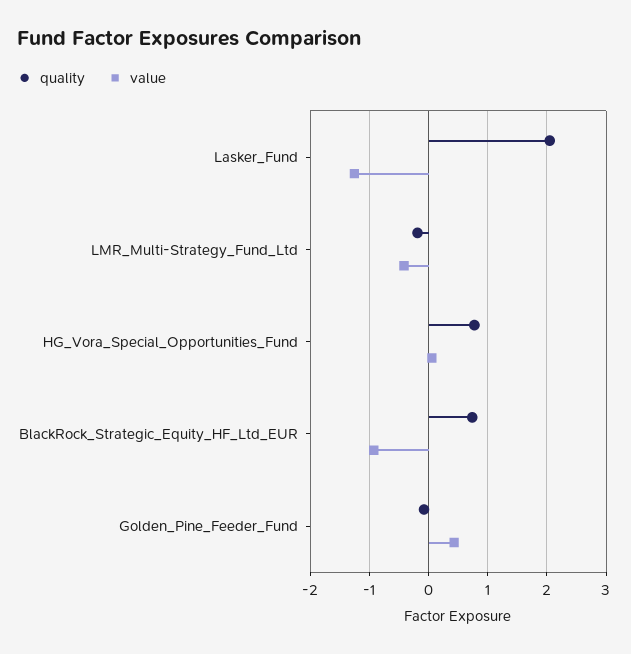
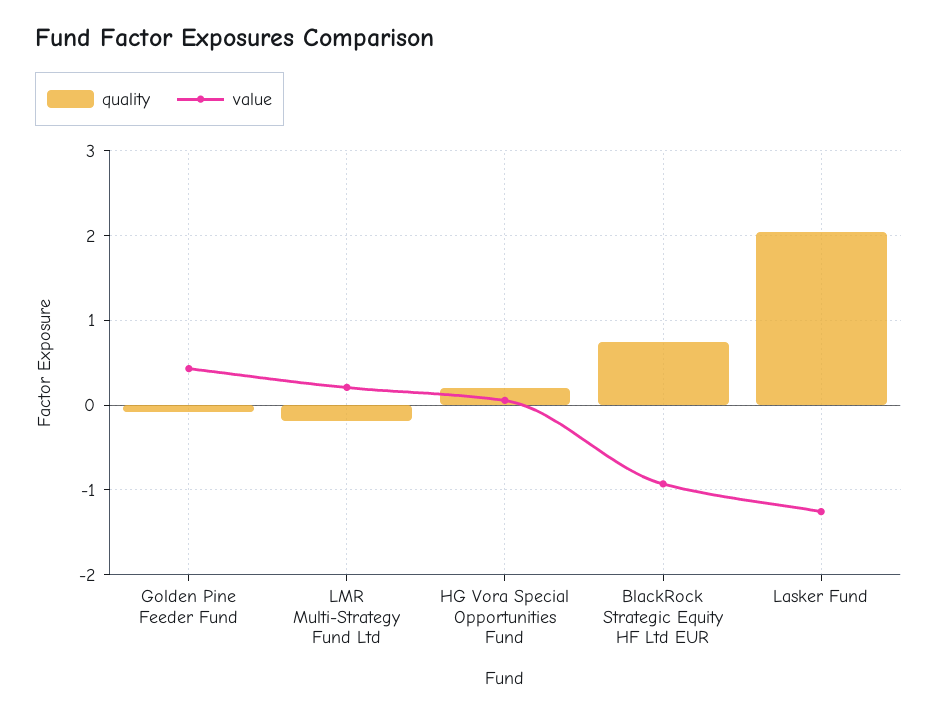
  {
    "quality": {
      "Lasker_Fund": 2,
      "LMR_Multi-Strategy_Fund_Ltd": -0.2,
-     "HG_Vora_Special_Opportunities_Fund": 0.8,
+     "HG_Vora_Special_Opportunities_Fund": 0.2,
      "BlackRock_Strategic_Equity_HF_Ltd_EUR": 0.7,
      "Golden_Pine_Feeder_Fund": -0.1
    },
    "value": {
      "Lasker_Fund": -1.3,
-     "LMR_Multi-Strategy_Fund_Ltd": -0.4,
+     "LMR_Multi-Strategy_Fund_Ltd": 0.2,
      "HG_Vora_Special_Opportunities_Fund": 0.1,
      "BlackRock_Strategic_Equity_HF_Ltd_EUR": -0.9,
      "Golden_Pine_Feeder_Fund": 0.4
    }
  }

